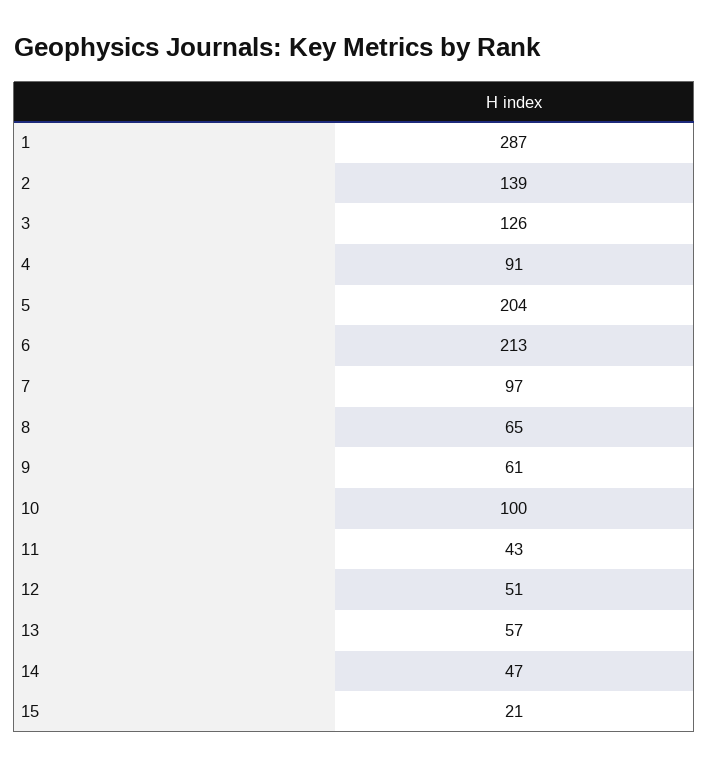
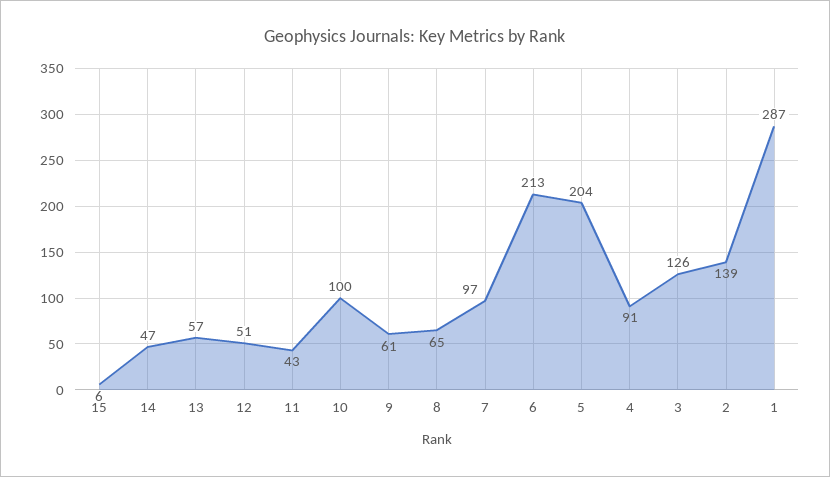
  {
    "1": 287,
    "2": 139,
    "3": 126,
    "4": 91,
    "5": 204,
    "6": 213,
    "7": 97,
    "8": 65,
    "9": 61,
    "10": 100,
    "11": 43,
    "12": 51,
    "13": 57,
    "14": 47,
-   "15": 21
+   "15": 6
  }

